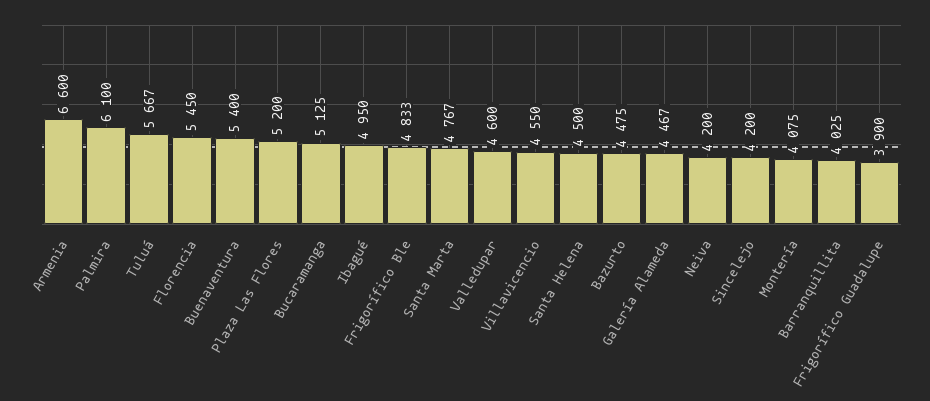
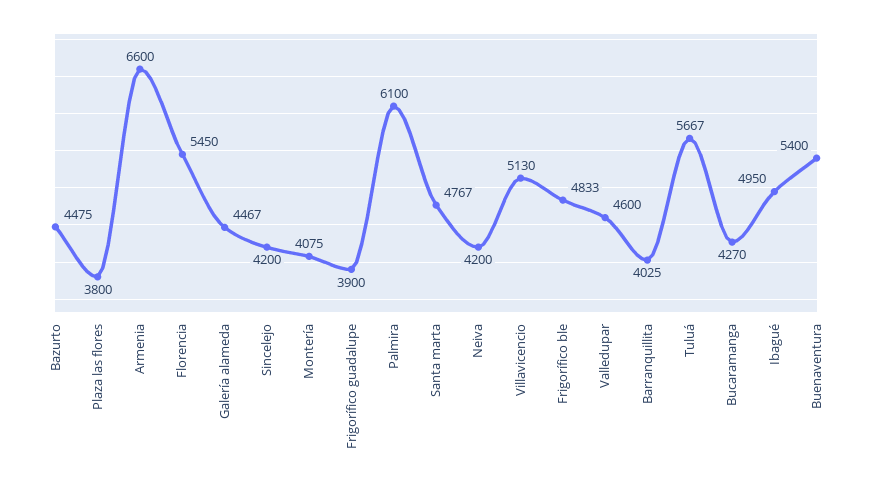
  {
    "Armenia": 6600,
    "Palmira": 6100,
    "Tuluá": 5667,
    "Florencia": 5450,
    "Buenaventura": 5400,
-   "Plaza Las Flores": 5200,
+   "Plaza Las Flores": 3800,
-   "Bucaramanga": 5125,
+   "Bucaramanga": 4270,
    "Ibagué": 4950,
    "Frigorífico Ble": 4833,
    "Santa Marta": 4767,
    "Valledupar": 4600,
-   "Villavicencio": 4550,
+   "Villavicencio": 5130,
-   "Santa Helena": 4500,
    "Bazurto": 4475,
    "Galería Alameda": 4467,
    "Neiva": 4200,
    "Sincelejo": 4200,
    "Montería": 4075,
    "Barranquillita": 4025,
    "Frigorífico Guadalupe": 3900
  }

